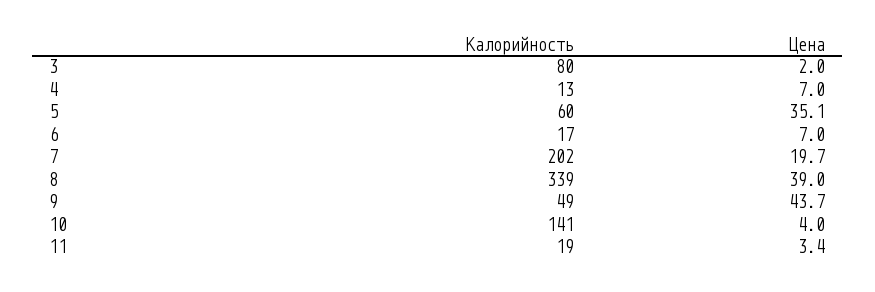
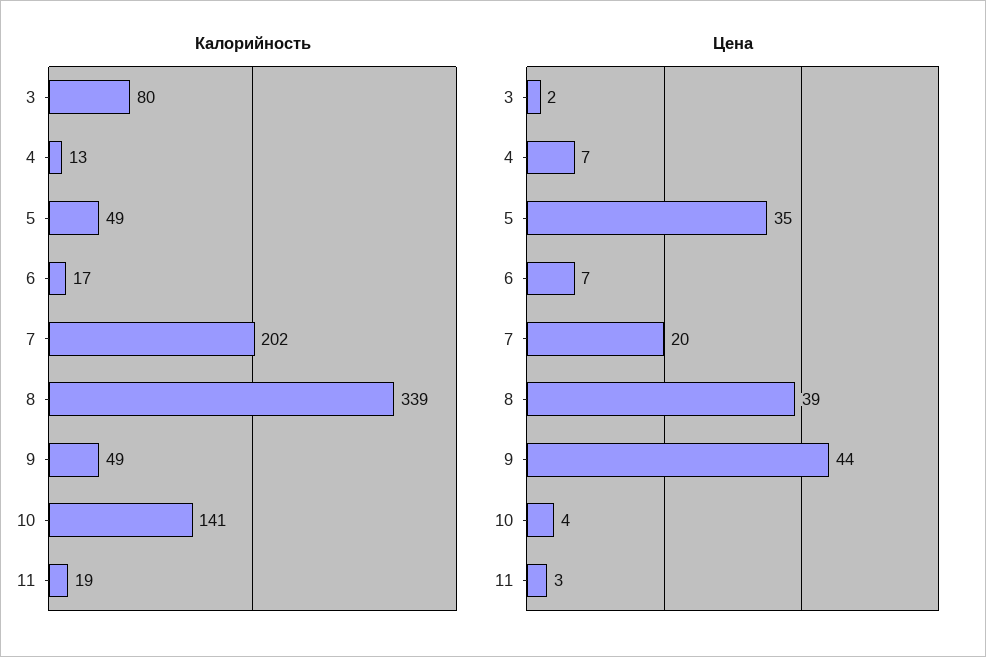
  {
    "Калорийность": {
      "3": 80,
      "4": 13,
-     "5": 60,
+     "5": 49,
      "6": 17,
      "7": 202,
      "8": 339,
      "9": 49,
      "10": 141,
      "11": 19
    },
    "Цена": {
      "3": 2,
      "4": 7,
      "5": 35.1,
      "6": 7,
      "7": 19.7,
      "8": 39,
      "9": 43.7,
      "10": 4,
      "11": 3.4
    }
  }

